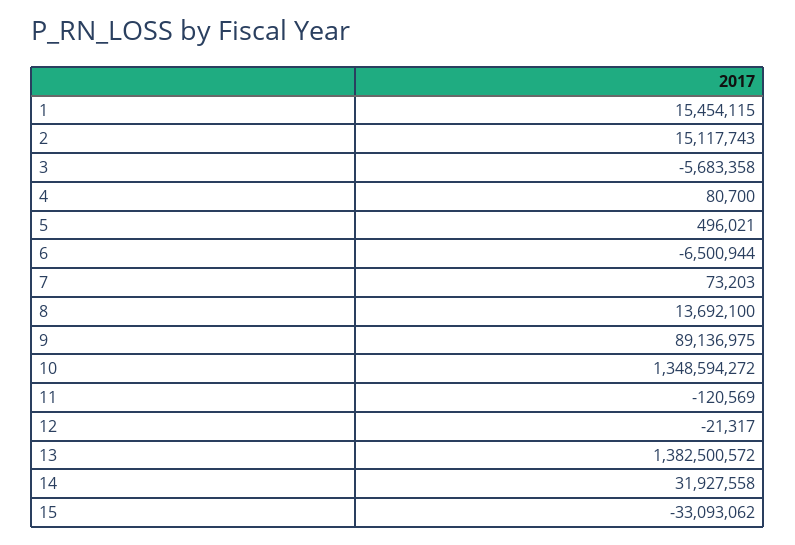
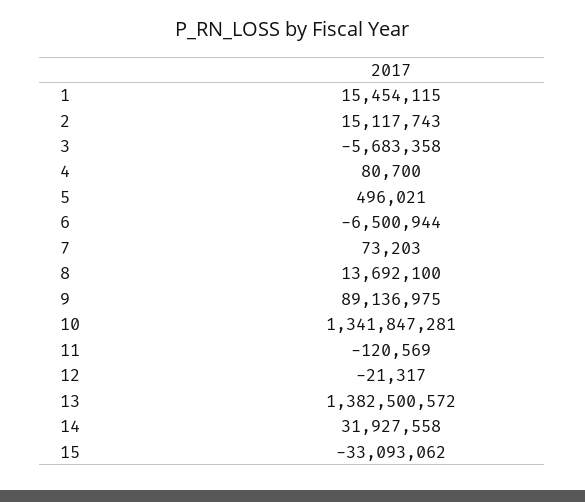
  {
    "1": 15454115,
    "2": 15117743,
    "3": -5683358,
    "4": 80700,
    "5": 496021,
    "6": -6500944,
    "7": 73203,
    "8": 13692100,
    "9": 89136975,
-   "10": 1348594272,
+   "10": 1341847281,
    "11": -120569,
    "12": -21317,
    "13": 1382500572,
    "14": 31927558,
    "15": -33093062
  }

